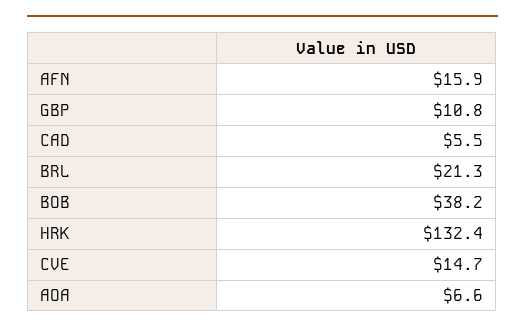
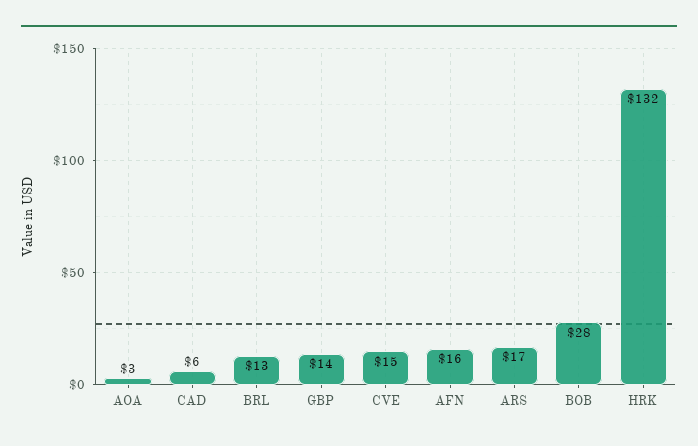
  {
    "AFN": 15.9,
-   "GBP": 10.8,
+   "GBP": 14,
    "CAD": 5.5,
-   "BRL": 21.3,
+   "BRL": 13,
-   "BOB": 38.2,
+   "BOB": 28,
    "HRK": 132.4,
    "CVE": 14.7,
-   "AOA": 6.6
+   "AOA": 3,
+   "ARS": 17
  }

